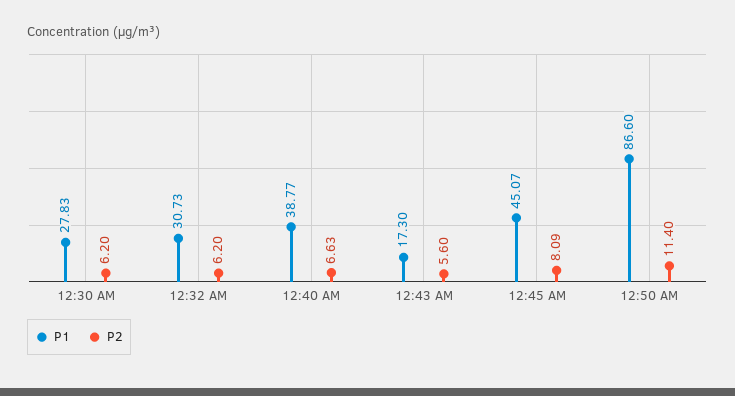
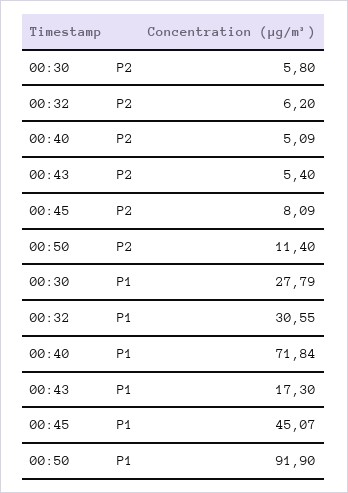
  {
    "P1": {
-     "12:30 AM": 27.83,
+     "12:30 AM": 27.79,
-     "12:32 AM": 30.73,
+     "12:32 AM": 30.55,
-     "12:40 AM": 38.77,
+     "12:40 AM": 71.84,
      "12:43 AM": 17.3,
      "12:45 AM": 45.07,
-     "12:50 AM": 86.6
+     "12:50 AM": 91.9
    },
    "P2": {
-     "12:30 AM": 6.2,
+     "12:30 AM": 5.8,
      "12:32 AM": 6.2,
-     "12:40 AM": 6.63,
+     "12:40 AM": 5.09,
-     "12:43 AM": 5.6,
+     "12:43 AM": 5.4,
      "12:45 AM": 8.09,
      "12:50 AM": 11.4
    }
  }

